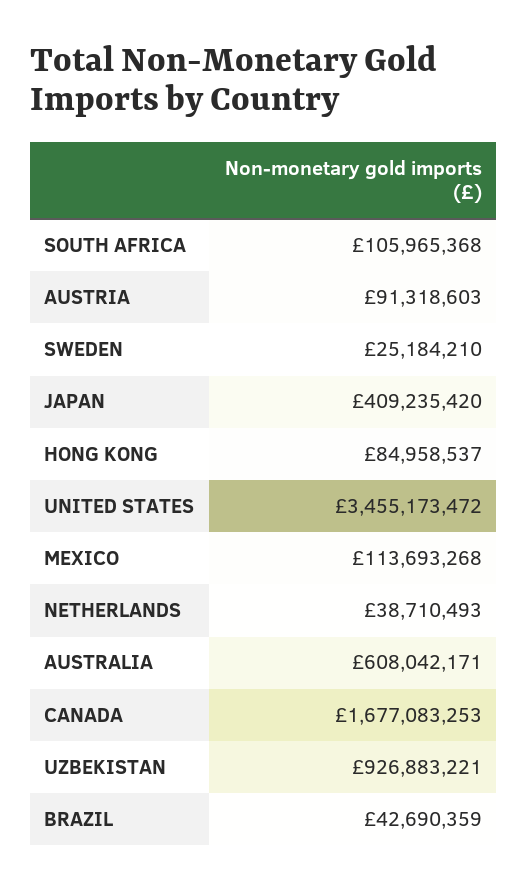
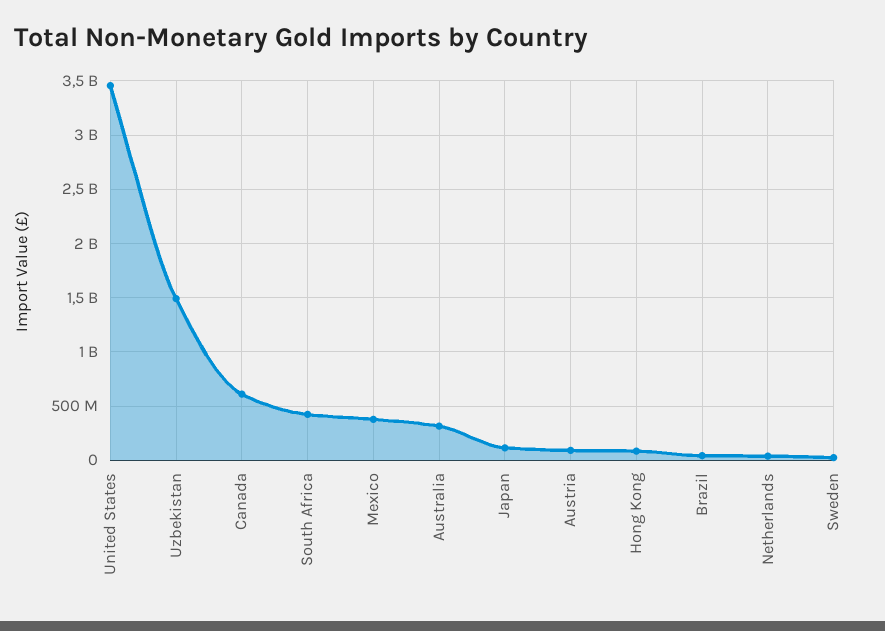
  {
-   "SOUTH AFRICA": 105965368,
+   "SOUTH AFRICA": 400000000,
    "AUSTRIA": 91318603,
    "SWEDEN": 25184210,
-   "JAPAN": 409235420,
+   "JAPAN": 100000000,
    "HONG KONG": 84958537,
    "UNITED STATES": 3455173472,
-   "MEXICO": 113693268,
+   "MEXICO": 400000000,
    "NETHERLANDS": 38710493,
-   "AUSTRALIA": 608042171,
+   "AUSTRALIA": 300000000,
-   "CANADA": 1677083253,
+   "CANADA": 600000000,
-   "UZBEKISTAN": 926883221,
+   "UZBEKISTAN": 1500000000,
    "BRAZIL": 42690359
  }

